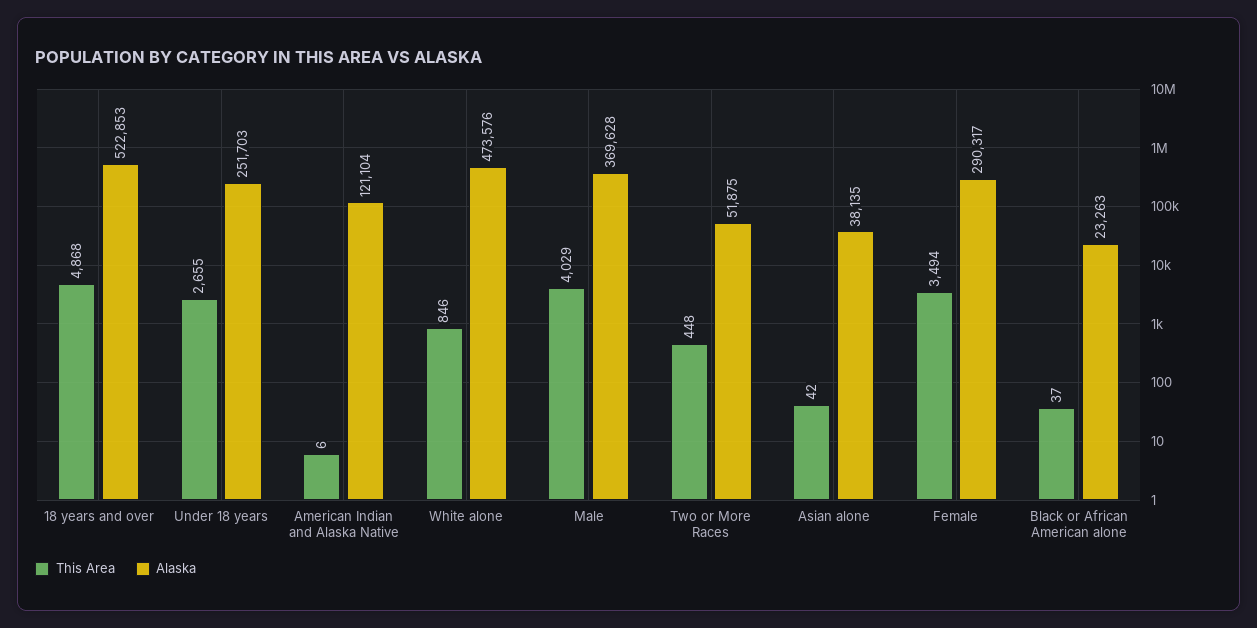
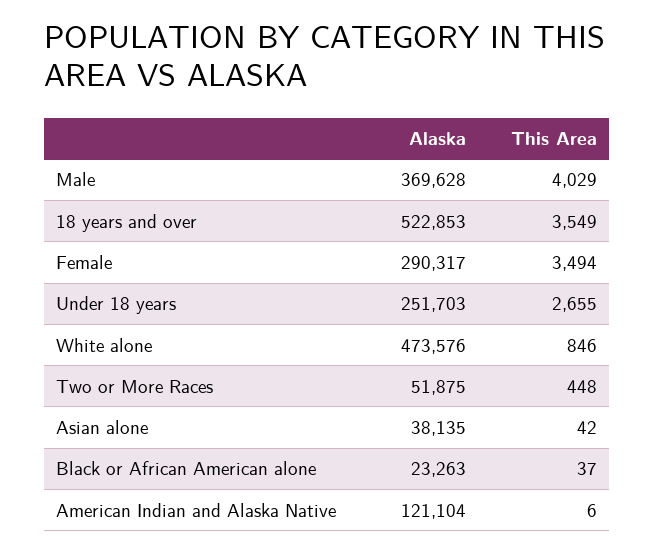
  {
    "This Area": {
-     "18 years and over": 4868,
+     "18 years and over": 3549,
      "Under 18 years": 2655,
      "American Indian and Alaska Native": 6,
      "White alone": 846,
      "Male": 4029,
      "Two or More Races": 448,
      "Asian alone": 42,
      "Female": 3494,
      "Black or African American alone": 37
    },
    "Alaska": {
      "18 years and over": 522853,
      "Under 18 years": 251703,
      "American Indian and Alaska Native": 121104,
      "White alone": 473576,
      "Male": 369628,
      "Two or More Races": 51875,
      "Asian alone": 38135,
      "Female": 290317,
      "Black or African American alone": 23263
    }
  }

